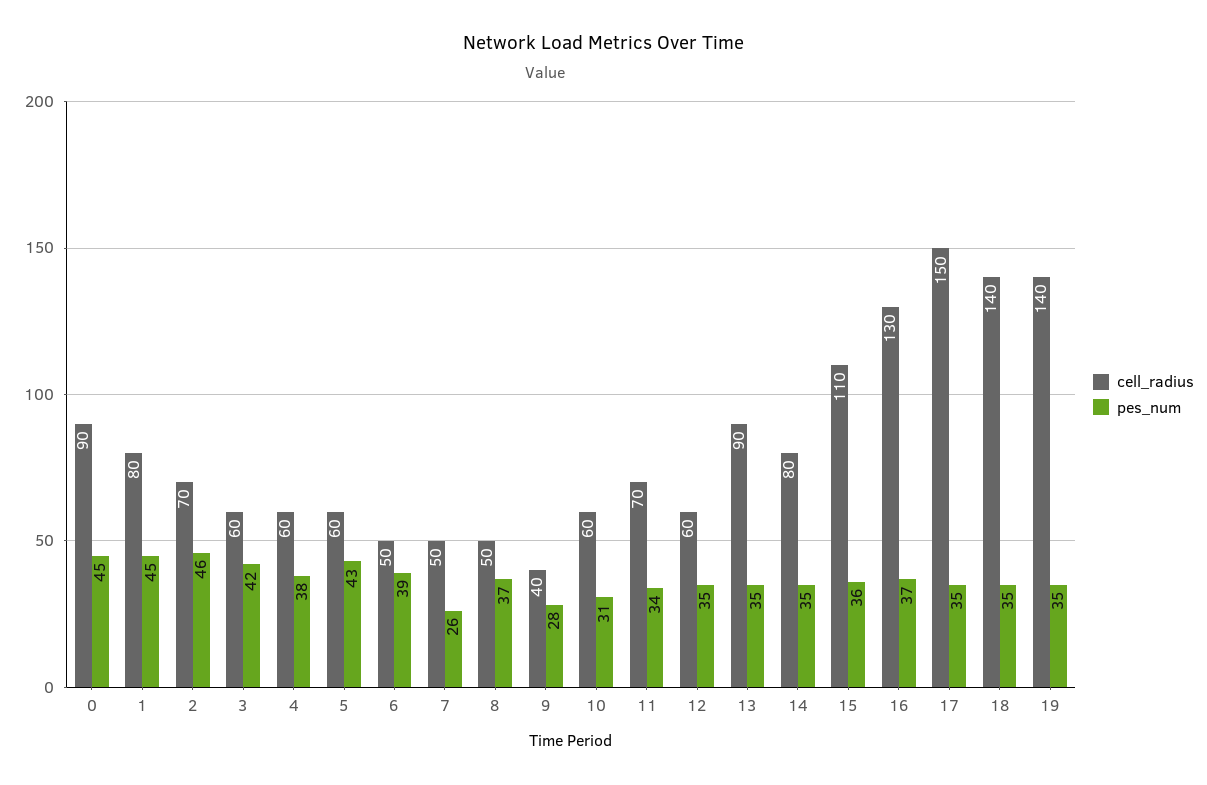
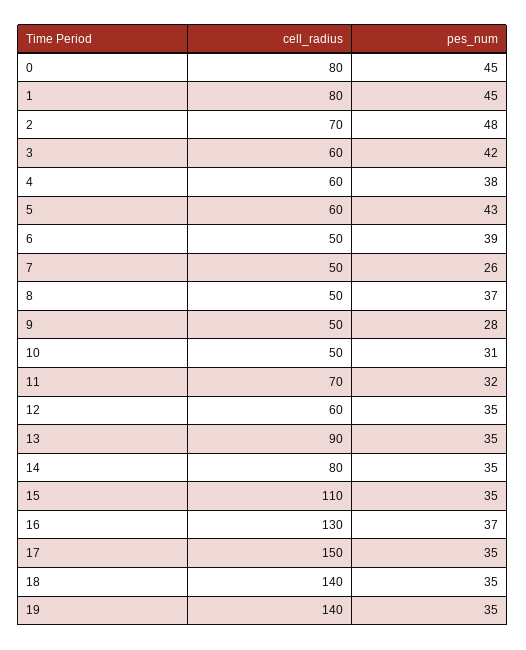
  {
    "cell_radius": {
-     "0": 90,
+     "0": 80,
      "1": 80,
      "2": 70,
      "3": 60,
      "4": 60,
      "5": 60,
      "6": 50,
      "7": 50,
      "8": 50,
-     "9": 40,
+     "9": 50,
-     "10": 60,
+     "10": 50,
      "11": 70,
      "12": 60,
      "13": 90,
      "14": 80,
      "15": 110,
      "16": 130,
      "17": 150,
      "18": 140,
      "19": 140
    },
    "pes_num": {
      "0": 45,
      "1": 45,
-     "2": 46,
+     "2": 48,
      "3": 42,
      "4": 38,
      "5": 43,
      "6": 39,
      "7": 26,
      "8": 37,
      "9": 28,
      "10": 31,
-     "11": 34,
+     "11": 32,
      "12": 35,
      "13": 35,
      "14": 35,
-     "15": 36,
+     "15": 35,
      "16": 37,
      "17": 35,
      "18": 35,
      "19": 35
    }
  }

